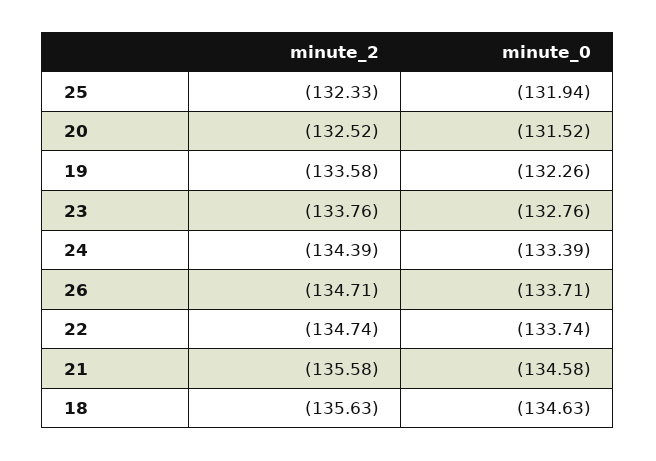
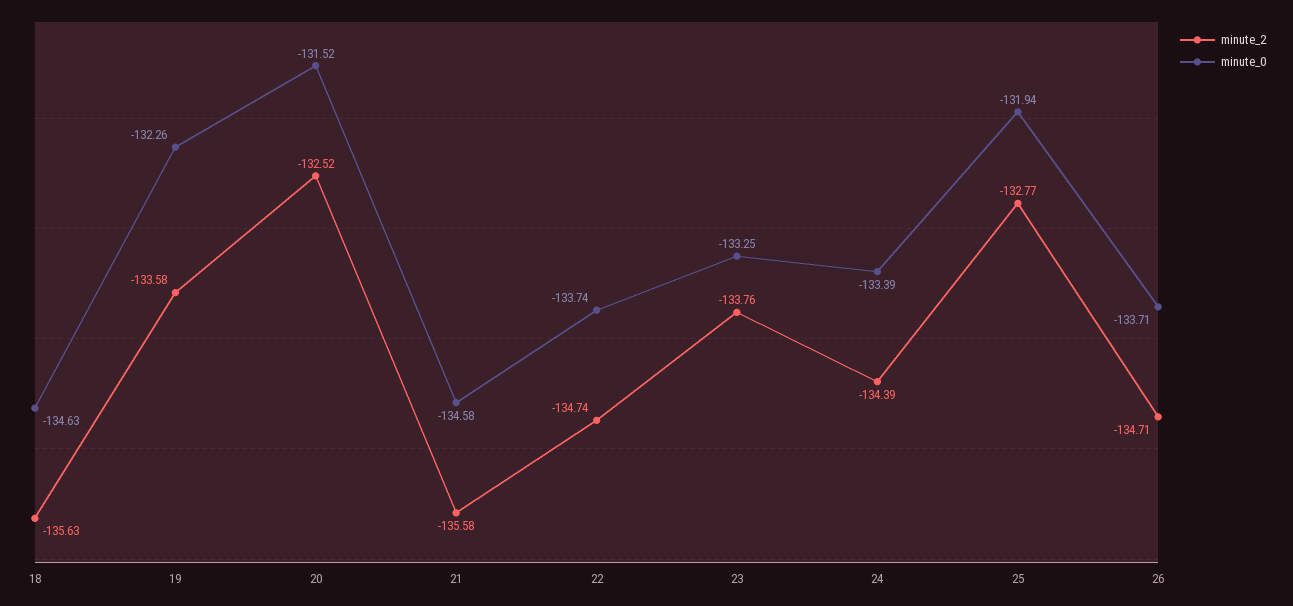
  {
    "minute_2": {
-     "25": -132.33,
+     "25": -132.77,
      "20": -132.52,
      "19": -133.58,
      "23": -133.76,
      "24": -134.39,
      "26": -134.71,
      "22": -134.74,
      "21": -135.58,
      "18": -135.63
    },
    "minute_0": {
      "25": -131.94,
      "20": -131.52,
      "19": -132.26,
-     "23": -132.76,
+     "23": -133.25,
      "24": -133.39,
      "26": -133.71,
      "22": -133.74,
      "21": -134.58,
      "18": -134.63
    }
  }

